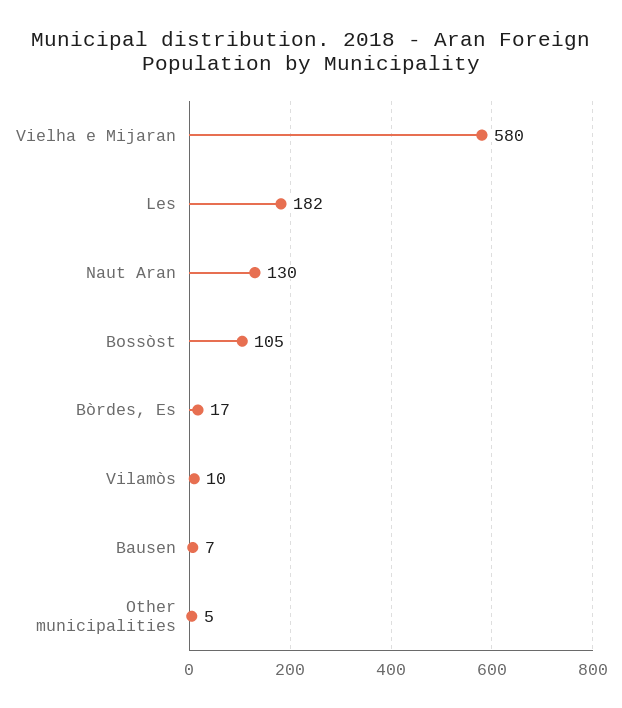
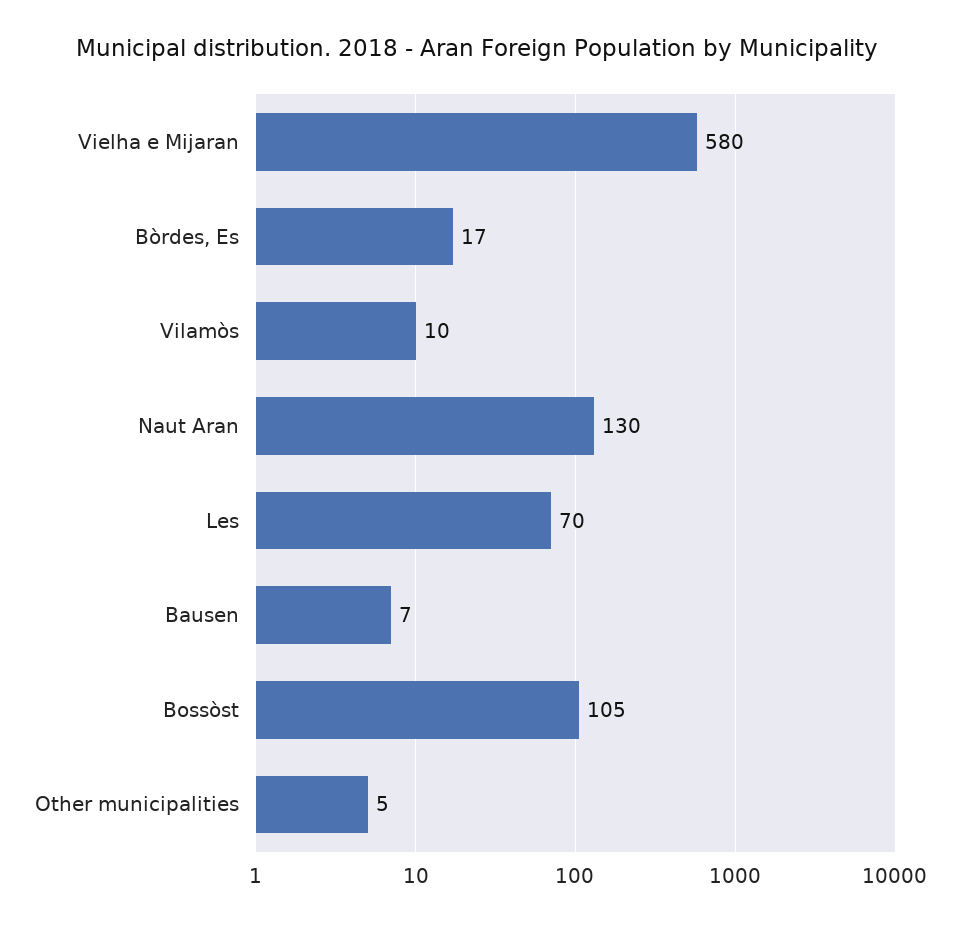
  {
    "Vielha e Mijaran": 580,
-   "Les": 182,
+   "Les": 70,
    "Naut Aran": 130,
    "Bossòst": 105,
    "Bòrdes, Es": 17,
    "Vilamòs": 10,
    "Bausen": 7,
    "Other municipalities": 5
  }

